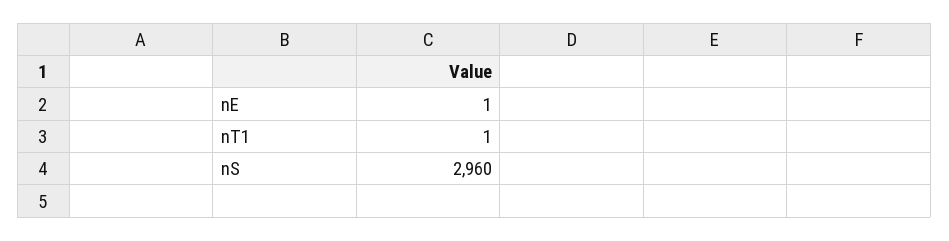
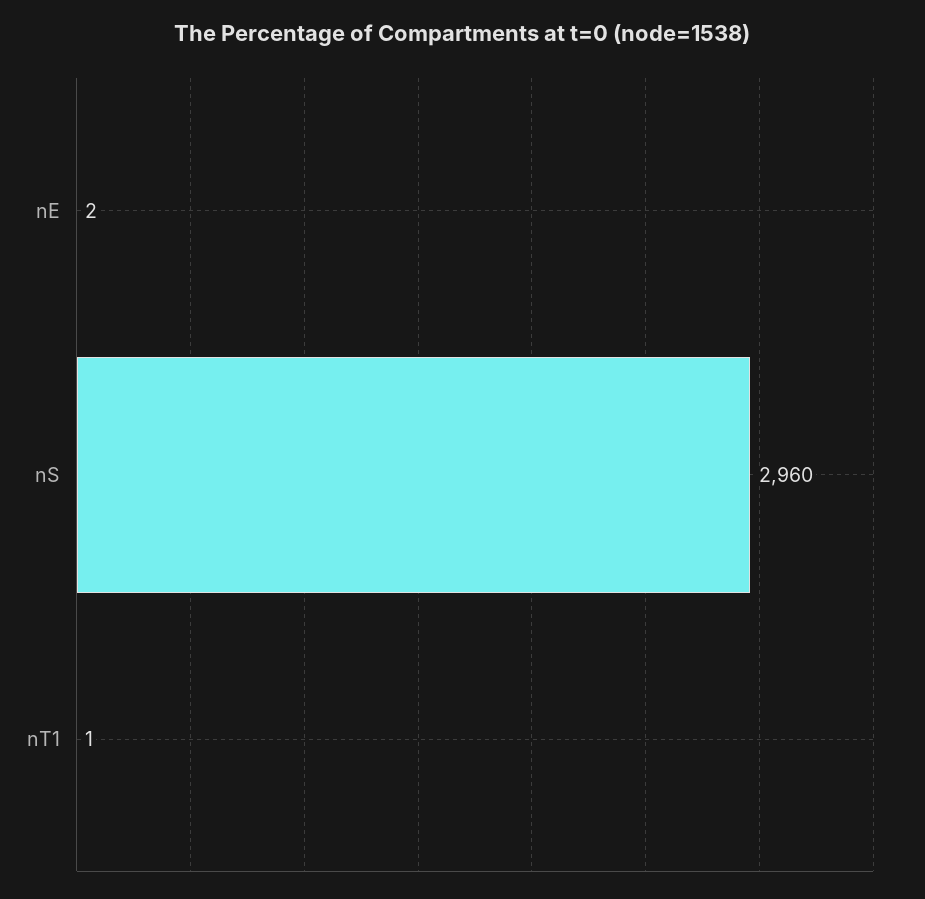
  {
-   "nE": 1,
+   "nE": 2,
    "nT1": 1,
    "nS": 2960
  }

